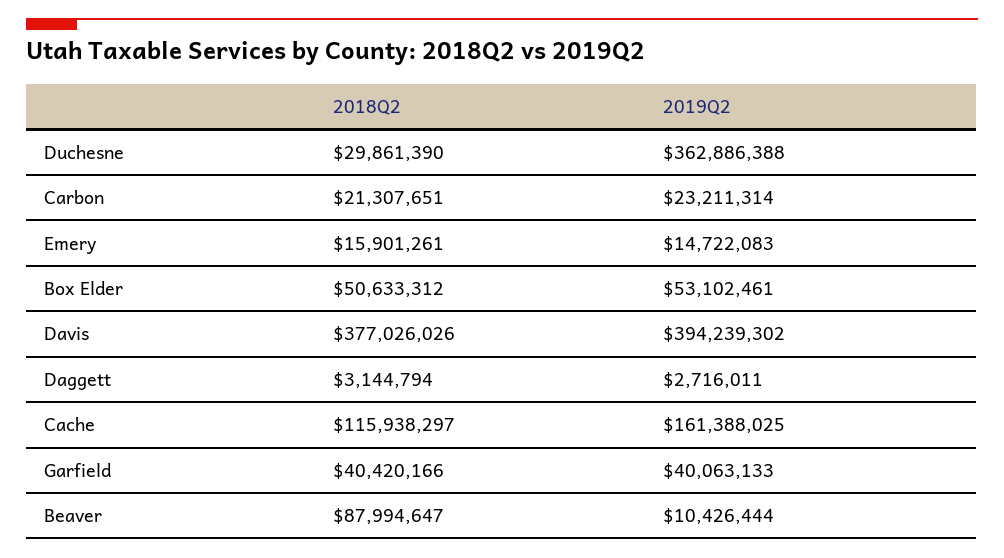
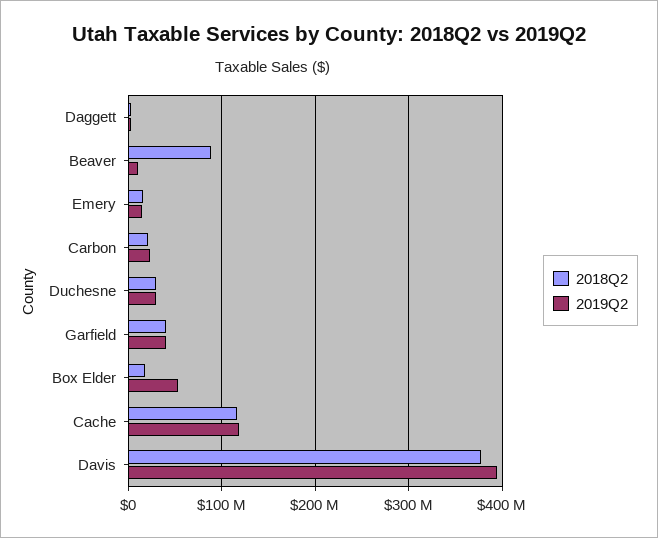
  {
    "2018Q2": {
      "Duchesne": 29861390,
      "Carbon": 21307651,
      "Emery": 15901261,
-     "Box Elder": 50633312,
+     "Box Elder": 20000000,
      "Davis": 377026026,
      "Daggett": 3144794,
      "Cache": 115938297,
      "Garfield": 40420166,
      "Beaver": 87994647
    },
    "2019Q2": {
-     "Duchesne": 362886388,
+     "Duchesne": 30000000,
      "Carbon": 23211314,
      "Emery": 14722083,
      "Box Elder": 53102461,
      "Davis": 394239302,
      "Daggett": 2716011,
-     "Cache": 161388025,
+     "Cache": 120000000,
      "Garfield": 40063133,
      "Beaver": 10426444
    }
  }

